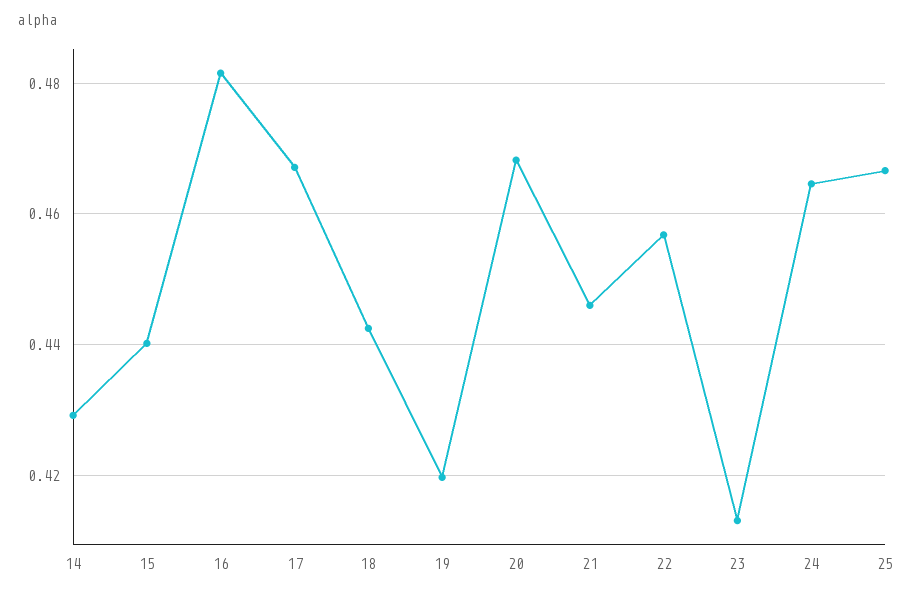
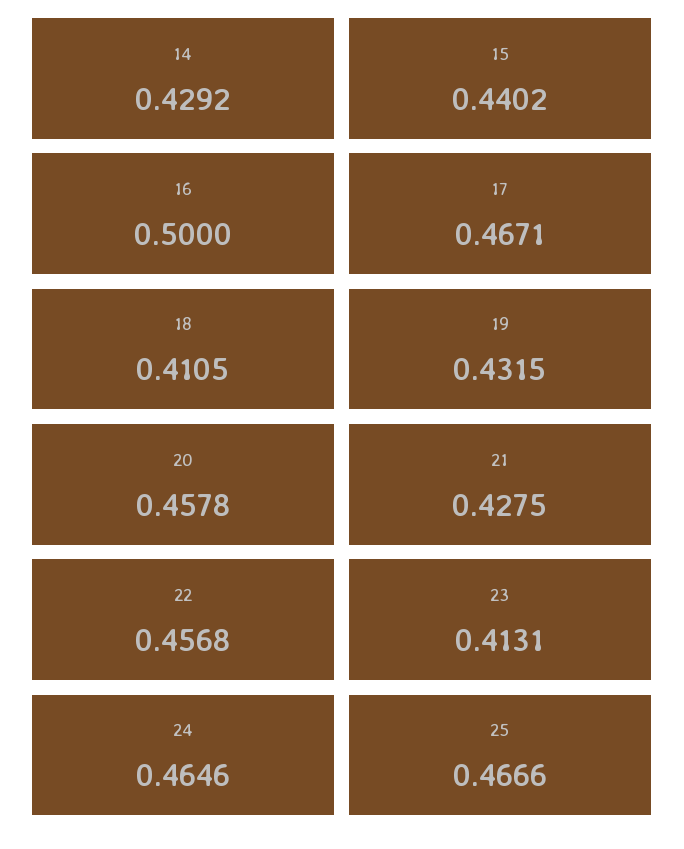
  {
    "14": 0.4292,
    "15": 0.4402,
-   "16": 0.482,
+   "16": 0.5,
    "17": 0.4671,
-   "18": 0.442,
+   "18": 0.4105,
-   "19": 0.42,
+   "19": 0.4315,
-   "20": 0.468,
+   "20": 0.4578,
-   "21": 0.446,
+   "21": 0.4275,
    "22": 0.4568,
    "23": 0.4131,
    "24": 0.4646,
    "25": 0.4666
  }

